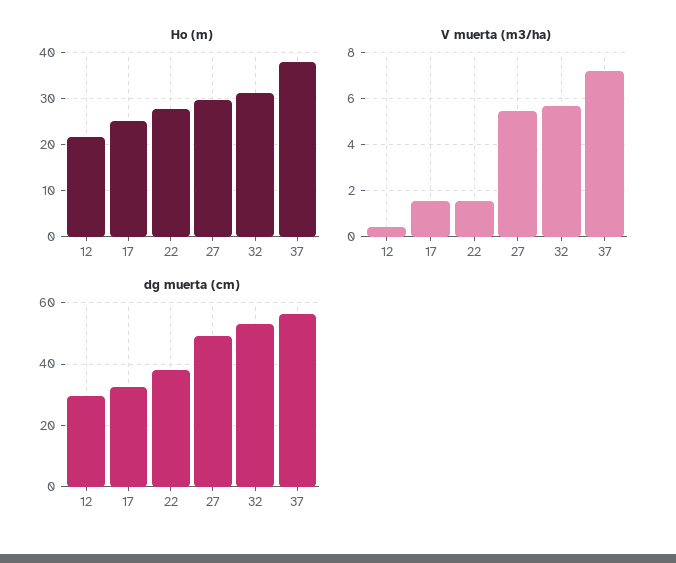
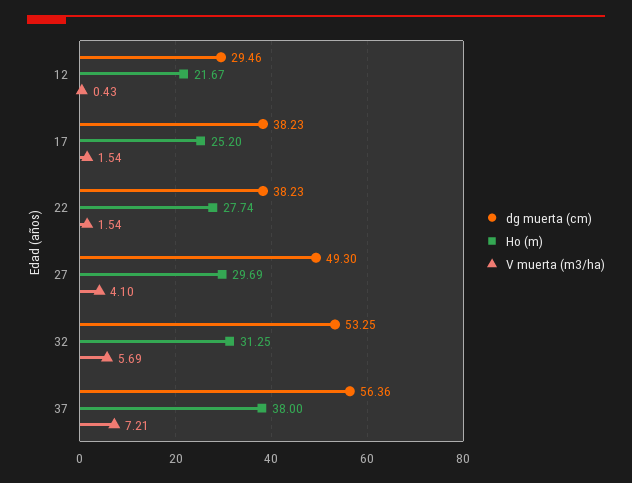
  {
    "Ho (m)": {
      "12": 21.67,
      "17": 25.2,
      "22": 27.74,
      "27": 29.69,
      "32": 31.25,
      "37": 38
    },
    "V muerta (m3/ha)": {
      "12": 0.43,
      "17": 1.54,
      "22": 1.54,
-     "27": 5.5,
+     "27": 4.1,
      "32": 5.69,
      "37": 7.21
    },
    "dg muerta (cm)": {
      "12": 29.46,
-     "17": 32,
+     "17": 38.23,
      "22": 38.23,
      "27": 49.3,
      "32": 53.25,
      "37": 56.36
    }
  }

